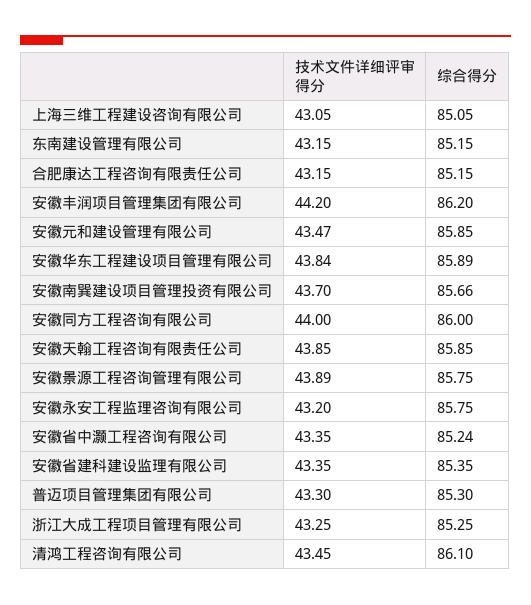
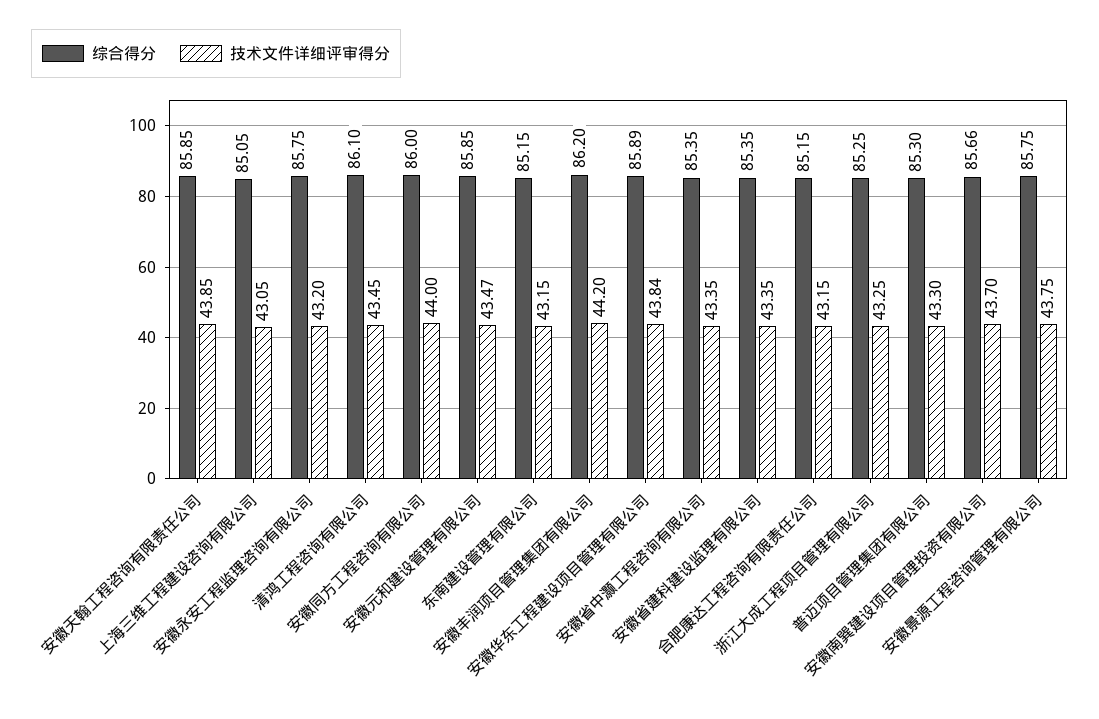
  {
    "技术文件详细评审得分": {
      "上海三维工程建设咨询有限公司": 43.05,
      "东南建设管理有限公司": 43.15,
      "合肥康达工程咨询有限责任公司": 43.15,
      "安徽丰润项目管理集团有限公司": 44.2,
      "安徽元和建设管理有限公司": 43.47,
      "安徽华东工程建设项目管理有限公司": 43.84,
      "安徽南巽建设项目管理投资有限公司": 43.7,
      "安徽同方工程咨询有限公司": 44,
      "安徽天翰工程咨询有限责任公司": 43.85,
-     "安徽景源工程咨询管理有限公司": 43.89,
+     "安徽景源工程咨询管理有限公司": 43.75,
      "安徽永安工程监理咨询有限公司": 43.2,
      "安徽省中灏工程咨询有限公司": 43.35,
      "安徽省建科建设监理有限公司": 43.35,
      "普迈项目管理集团有限公司": 43.3,
      "浙江大成工程项目管理有限公司": 43.25,
      "清鸿工程咨询有限公司": 43.45
    },
    "综合得分": {
      "上海三维工程建设咨询有限公司": 85.05,
      "东南建设管理有限公司": 85.15,
      "合肥康达工程咨询有限责任公司": 85.15,
      "安徽丰润项目管理集团有限公司": 86.2,
      "安徽元和建设管理有限公司": 85.85,
      "安徽华东工程建设项目管理有限公司": 85.89,
      "安徽南巽建设项目管理投资有限公司": 85.66,
      "安徽同方工程咨询有限公司": 86,
      "安徽天翰工程咨询有限责任公司": 85.85,
      "安徽景源工程咨询管理有限公司": 85.75,
      "安徽永安工程监理咨询有限公司": 85.75,
-     "安徽省中灏工程咨询有限公司": 85.24,
+     "安徽省中灏工程咨询有限公司": 85.35,
      "安徽省建科建设监理有限公司": 85.35,
      "普迈项目管理集团有限公司": 85.3,
      "浙江大成工程项目管理有限公司": 85.25,
      "清鸿工程咨询有限公司": 86.1
    }
  }

